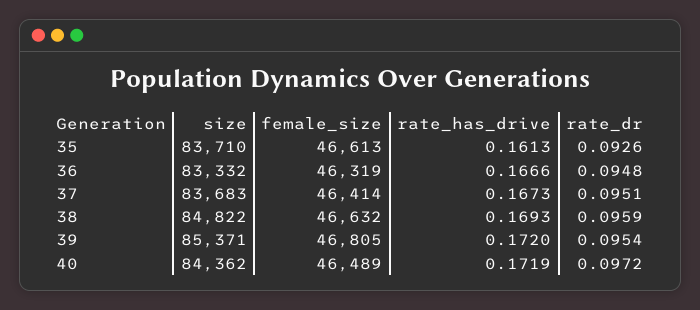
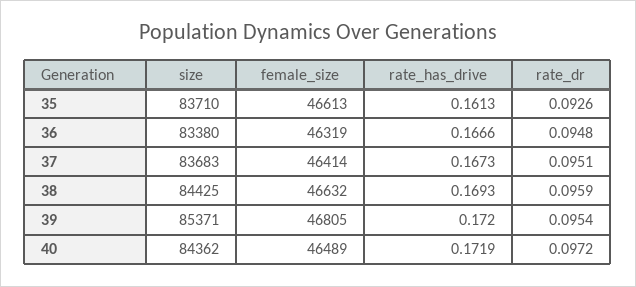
  {
    "size": {
      "35": 83710,
-     "36": 83332,
+     "36": 83380,
      "37": 83683,
-     "38": 84822,
+     "38": 84425,
      "39": 85371,
      "40": 84362
    },
    "female_size": {
      "35": 46613,
      "36": 46319,
      "37": 46414,
      "38": 46632,
      "39": 46805,
      "40": 46489
    },
    "rate_has_drive": {
      "35": 0.1613,
      "36": 0.1666,
      "37": 0.1673,
      "38": 0.1693,
      "39": 0.172,
      "40": 0.1719
    },
    "rate_dr": {
      "35": 0.0926,
      "36": 0.0948,
      "37": 0.0951,
      "38": 0.0959,
      "39": 0.0954,
      "40": 0.0972
    }
  }

